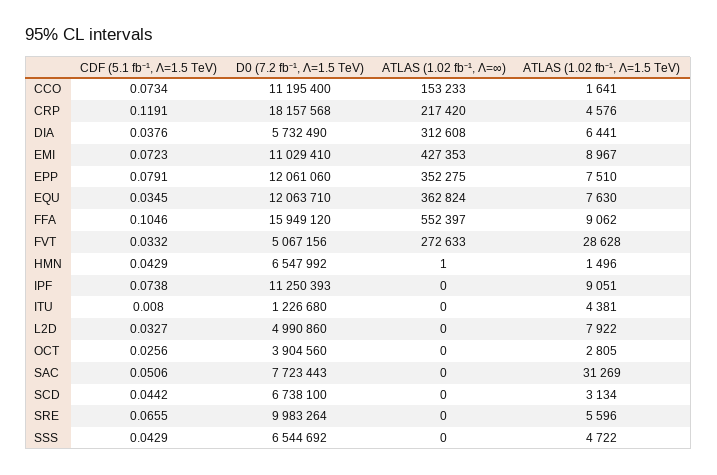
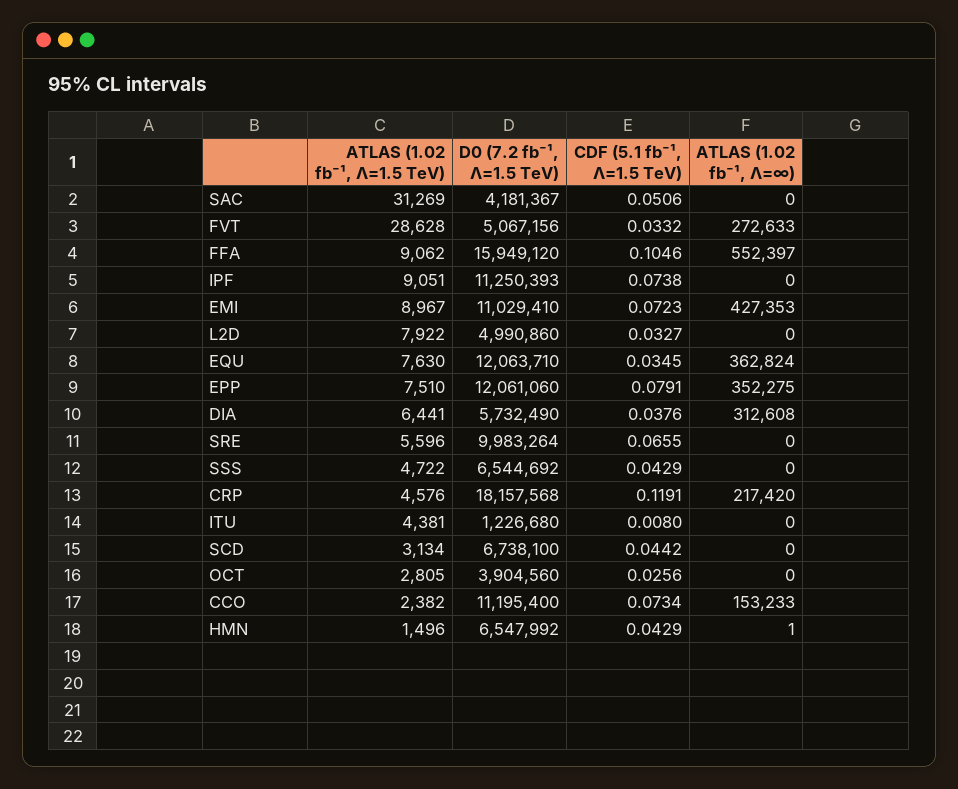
  {
    "CDF (5.1 fb⁻¹, Λ=1.5 TeV)": {
      "CCO": 0.0734,
      "CRP": 0.1191,
      "DIA": 0.0376,
      "EMI": 0.0723,
      "EPP": 0.0791,
      "EQU": 0.0345,
      "FFA": 0.1046,
      "FVT": 0.0332,
      "HMN": 0.0429,
      "IPF": 0.0738,
      "ITU": 0.008,
      "L2D": 0.0327,
      "OCT": 0.0256,
      "SAC": 0.0506,
      "SCD": 0.0442,
      "SRE": 0.0655,
      "SSS": 0.0429
    },
    "D0 (7.2 fb⁻¹, Λ=1.5 TeV)": {
      "CCO": 11195400,
      "CRP": 18157568,
      "DIA": 5732490,
      "EMI": 11029410,
      "EPP": 12061060,
      "EQU": 12063710,
      "FFA": 15949120,
      "FVT": 5067156,
      "HMN": 6547992,
      "IPF": 11250393,
      "ITU": 1226680,
      "L2D": 4990860,
      "OCT": 3904560,
-     "SAC": 7723443,
+     "SAC": 4181367,
      "SCD": 6738100,
      "SRE": 9983264,
      "SSS": 6544692
    },
    "ATLAS (1.02 fb⁻¹, Λ=∞)": {
      "CCO": 153233,
      "CRP": 217420,
      "DIA": 312608,
      "EMI": 427353,
      "EPP": 352275,
      "EQU": 362824,
      "FFA": 552397,
      "FVT": 272633,
      "HMN": 1,
      "IPF": 0,
      "ITU": 0,
      "L2D": 0,
      "OCT": 0,
      "SAC": 0,
      "SCD": 0,
      "SRE": 0,
      "SSS": 0
    },
    "ATLAS (1.02 fb⁻¹, Λ=1.5 TeV)": {
-     "CCO": 1641,
+     "CCO": 2382,
      "CRP": 4576,
      "DIA": 6441,
      "EMI": 8967,
      "EPP": 7510,
      "EQU": 7630,
      "FFA": 9062,
      "FVT": 28628,
      "HMN": 1496,
      "IPF": 9051,
      "ITU": 4381,
      "L2D": 7922,
      "OCT": 2805,
      "SAC": 31269,
      "SCD": 3134,
      "SRE": 5596,
      "SSS": 4722
    }
  }

